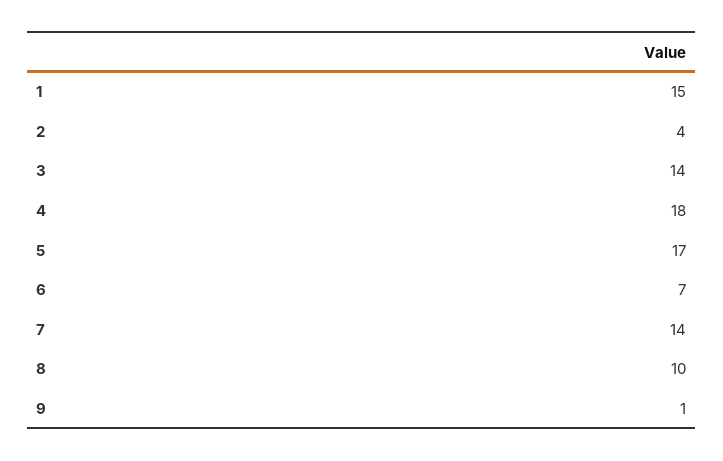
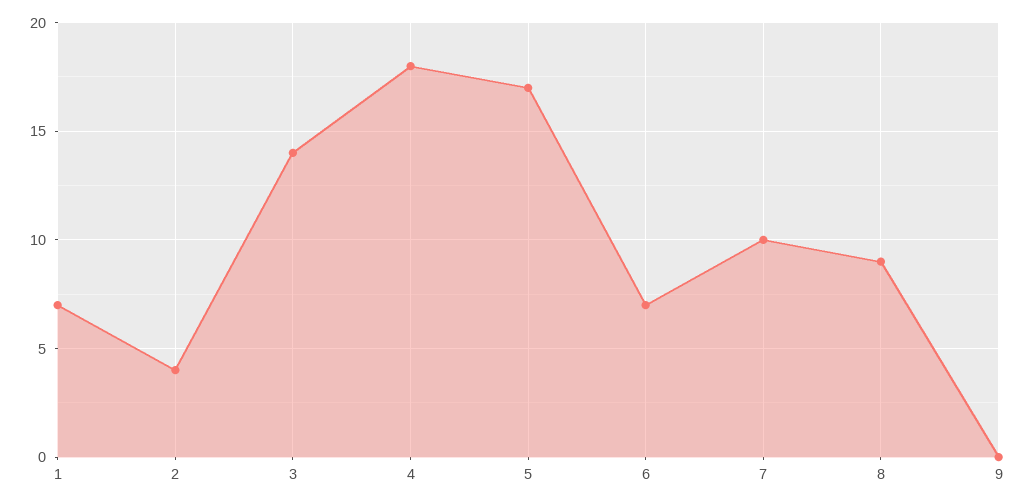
  {
-   "1": 15,
+   "1": 7,
    "2": 4,
    "3": 14,
    "4": 18,
    "5": 17,
    "6": 7,
-   "7": 14,
+   "7": 10,
-   "8": 10,
+   "8": 9,
-   "9": 1
+   "9": 0
  }

